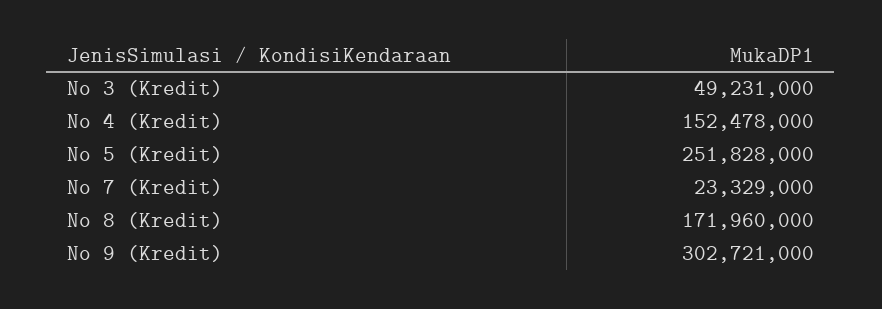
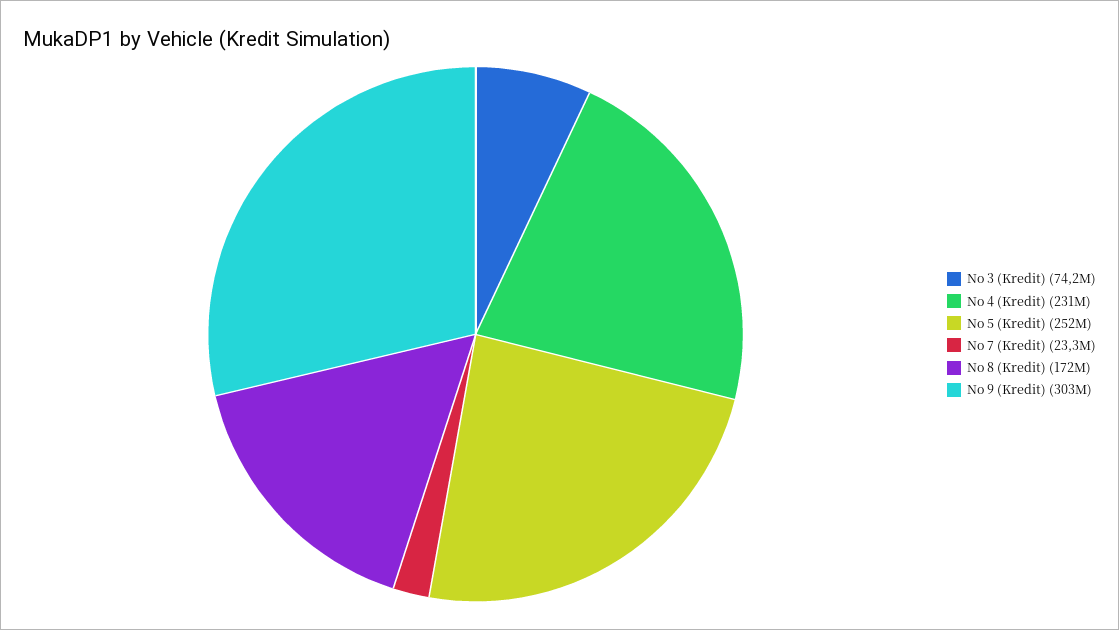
  {
-   "No 3 (Kredit)": 49231000,
+   "No 3 (Kredit)": 74200000,
-   "No 4 (Kredit)": 152478000,
+   "No 4 (Kredit)": 231000000,
    "No 5 (Kredit)": 251828000,
    "No 7 (Kredit)": 23329000,
    "No 8 (Kredit)": 171960000,
    "No 9 (Kredit)": 302721000
  }

